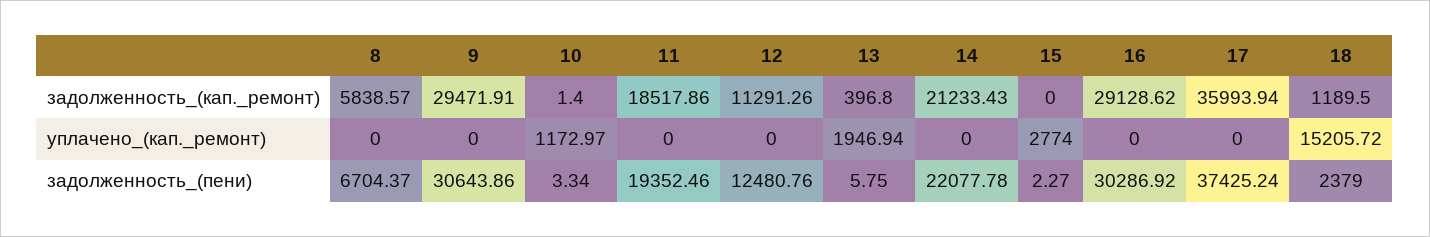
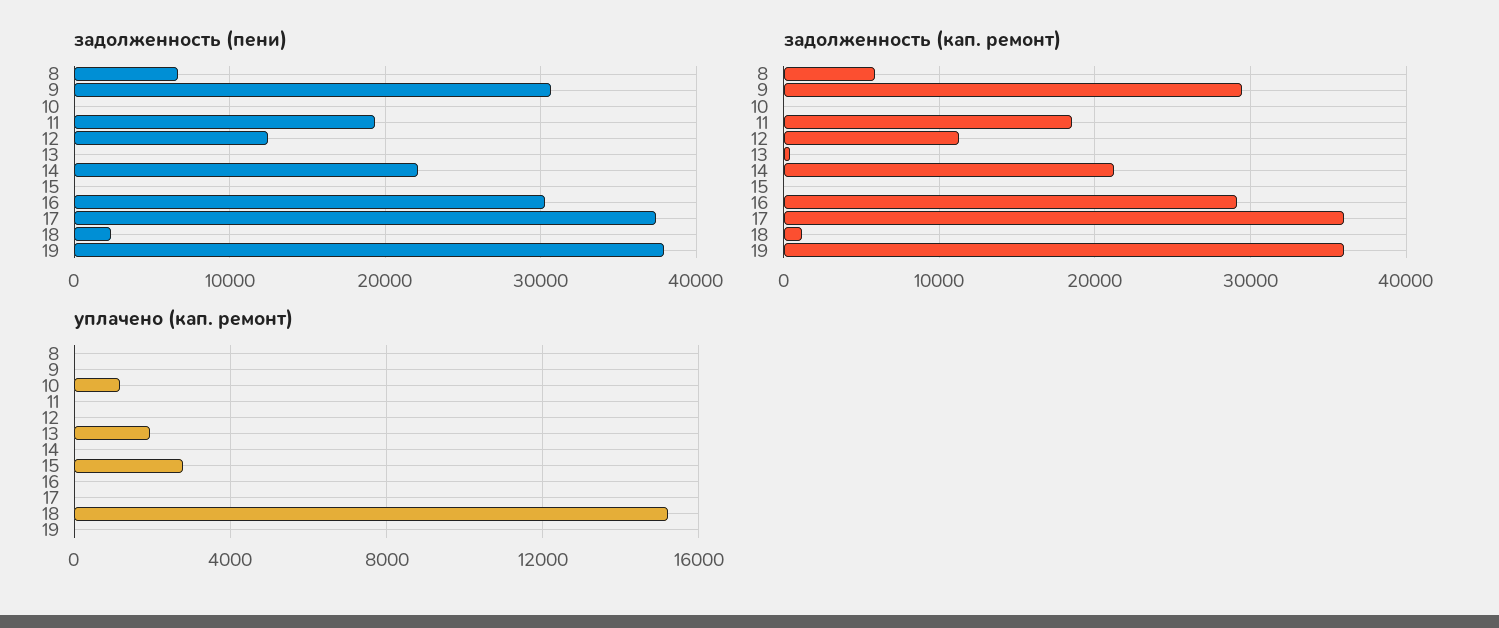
  {
    "задолженность_(кап._ремонт)": {
      "8": 5838.57,
      "9": 29471.91,
      "10": 1.4,
      "11": 18517.86,
      "12": 11291.26,
      "13": 396.8,
      "14": 21233.43,
      "15": 0,
      "16": 29128.62,
      "17": 35993.94,
-     "18": 1189.5
+     "18": 1189.5,
+     "19": 36000
    },
    "уплачено_(кап._ремонт)": {
      "8": 0,
      "9": 0,
      "10": 1172.97,
      "11": 0,
      "12": 0,
      "13": 1946.94,
      "14": 0,
      "15": 2774,
      "16": 0,
      "17": 0,
-     "18": 15205.72
+     "18": 15205.72,
+     "19": 0
    },
    "задолженность_(пени)": {
      "8": 6704.37,
      "9": 30643.86,
      "10": 3.34,
      "11": 19352.46,
      "12": 12480.76,
      "13": 5.75,
      "14": 22077.78,
      "15": 2.27,
      "16": 30286.92,
      "17": 37425.24,
-     "18": 2379
+     "18": 2379,
+     "19": 38000
    }
  }

